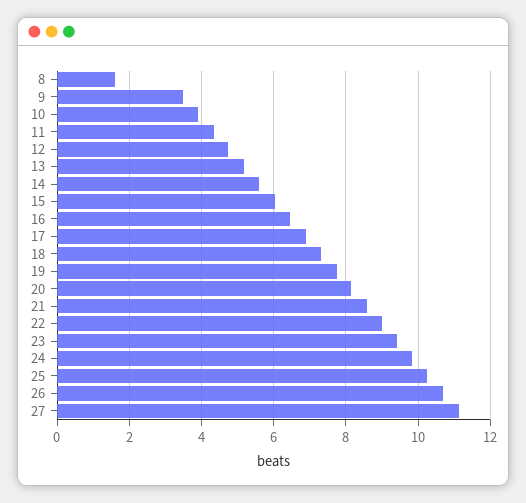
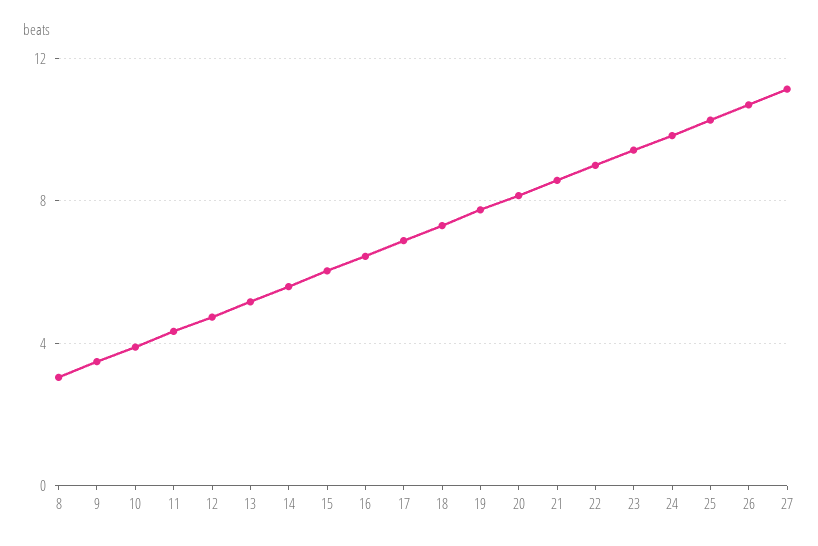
  {
-   "8": 1.6,
+   "8": 3,
    "9": 3.4,
    "10": 3.8,
    "11": 4.4,
    "12": 4.8,
    "13": 5.2,
    "14": 5.6,
    "15": 6,
    "16": 6.4,
    "17": 6.8,
    "18": 7.4,
    "19": 7.8,
    "20": 8.2,
    "21": 8.6,
    "22": 9,
    "23": 9.4,
    "24": 9.8,
    "25": 10.2,
    "26": 10.6,
    "27": 11.2
  }

